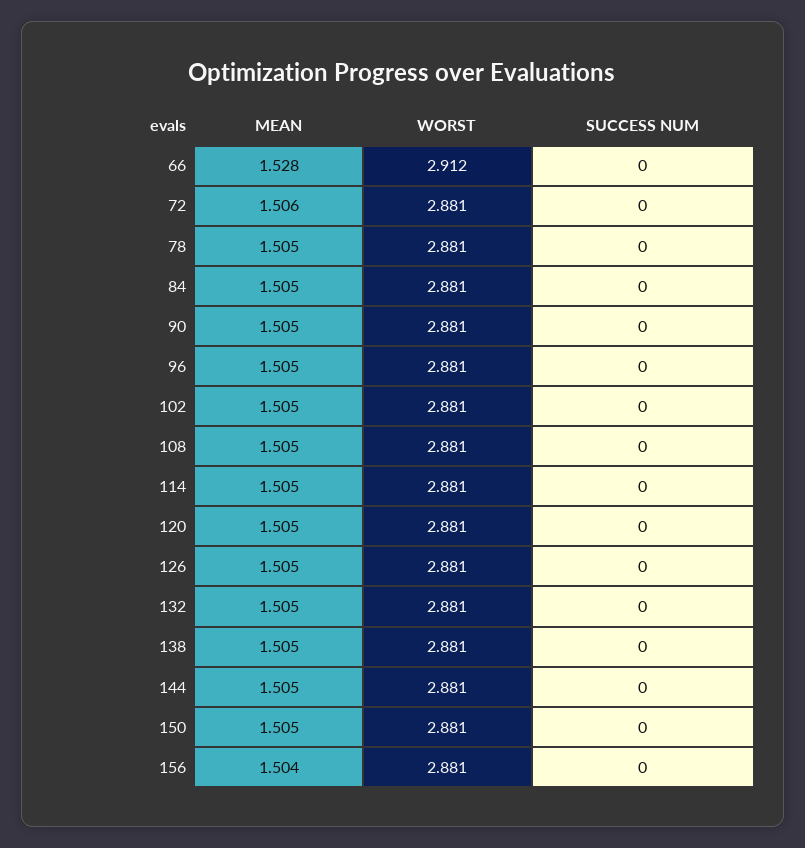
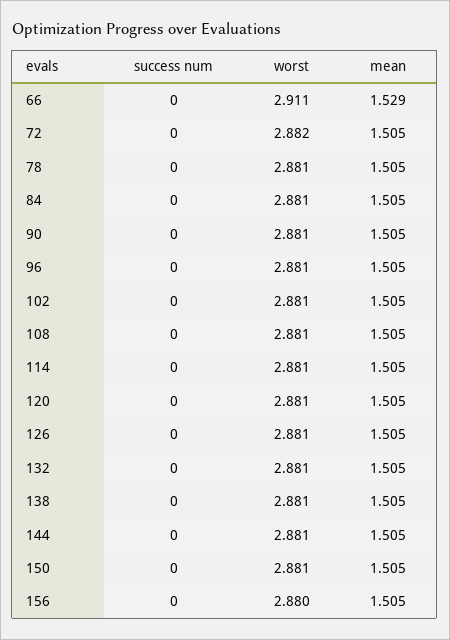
  {
    "MEAN": {
-     "66": 1.528,
+     "66": 1.529,
-     "72": 1.506,
+     "72": 1.505,
      "78": 1.505,
      "84": 1.505,
      "90": 1.505,
      "96": 1.505,
      "102": 1.505,
      "108": 1.505,
      "114": 1.505,
      "120": 1.505,
      "126": 1.505,
      "132": 1.505,
      "138": 1.505,
      "144": 1.505,
      "150": 1.505,
-     "156": 1.504
+     "156": 1.505
    },
    "WORST": {
-     "66": 2.912,
+     "66": 2.911,
-     "72": 2.881,
+     "72": 2.882,
      "78": 2.881,
      "84": 2.881,
      "90": 2.881,
      "96": 2.881,
      "102": 2.881,
      "108": 2.881,
      "114": 2.881,
      "120": 2.881,
      "126": 2.881,
      "132": 2.881,
      "138": 2.881,
      "144": 2.881,
      "150": 2.881,
-     "156": 2.881
+     "156": 2.88
    },
    "SUCCESS NUM": {
      "66": 0,
      "72": 0,
      "78": 0,
      "84": 0,
      "90": 0,
      "96": 0,
      "102": 0,
      "108": 0,
      "114": 0,
      "120": 0,
      "126": 0,
      "132": 0,
      "138": 0,
      "144": 0,
      "150": 0,
      "156": 0
    }
  }

